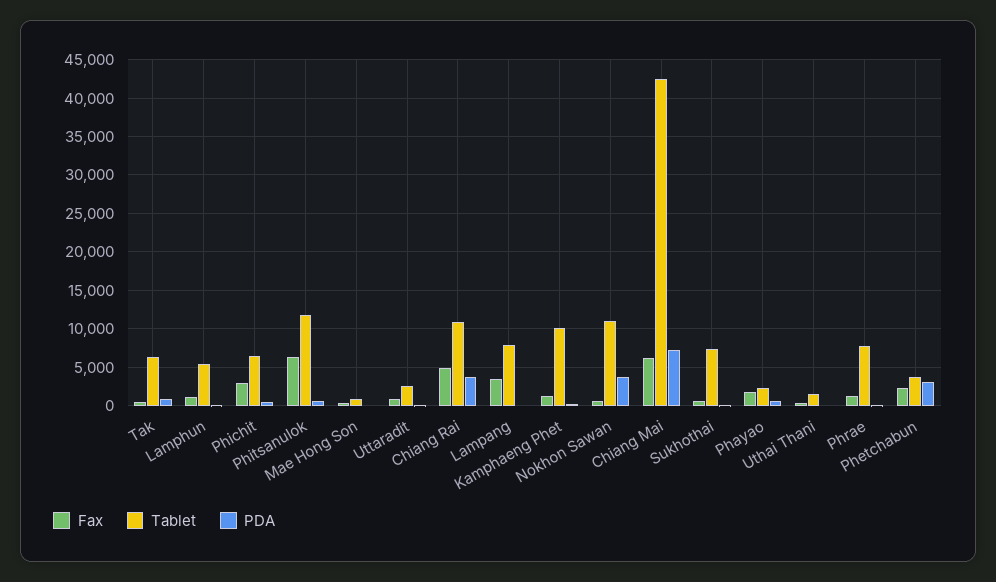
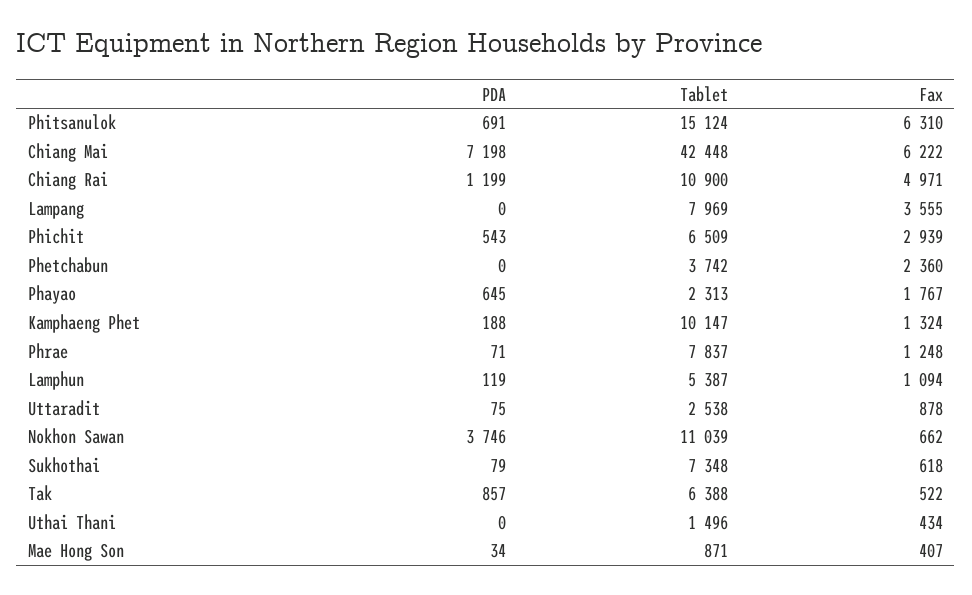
  {
    "Fax": {
      "Tak": 522,
      "Lamphun": 1094,
      "Phichit": 2939,
      "Phitsanulok": 6310,
      "Mae Hong Son": 407,
      "Uttaradit": 878,
      "Chiang Rai": 4971,
      "Lampang": 3555,
      "Kamphaeng Phet": 1324,
      "Nokhon Sawan": 662,
      "Chiang Mai": 6222,
      "Sukhothai": 618,
      "Phayao": 1767,
      "Uthai Thani": 434,
      "Phrae": 1248,
      "Phetchabun": 2360
    },
    "Tablet": {
      "Tak": 6388,
      "Lamphun": 5387,
      "Phichit": 6509,
-     "Phitsanulok": 12000,
+     "Phitsanulok": 15124,
      "Mae Hong Son": 871,
      "Uttaradit": 2538,
      "Chiang Rai": 10900,
      "Lampang": 7969,
      "Kamphaeng Phet": 10147,
      "Nokhon Sawan": 11039,
      "Chiang Mai": 42448,
      "Sukhothai": 7348,
      "Phayao": 2313,
      "Uthai Thani": 1496,
      "Phrae": 7837,
      "Phetchabun": 3742
    },
    "PDA": {
      "Tak": 857,
      "Lamphun": 119,
      "Phichit": 543,
      "Phitsanulok": 691,
      "Mae Hong Son": 34,
      "Uttaradit": 75,
-     "Chiang Rai": 4000,
+     "Chiang Rai": 1199,
      "Lampang": 0,
      "Kamphaeng Phet": 188,
      "Nokhon Sawan": 3746,
      "Chiang Mai": 7198,
      "Sukhothai": 79,
      "Phayao": 645,
      "Uthai Thani": 0,
      "Phrae": 71,
-     "Phetchabun": 3000
+     "Phetchabun": 0
    }
  }

